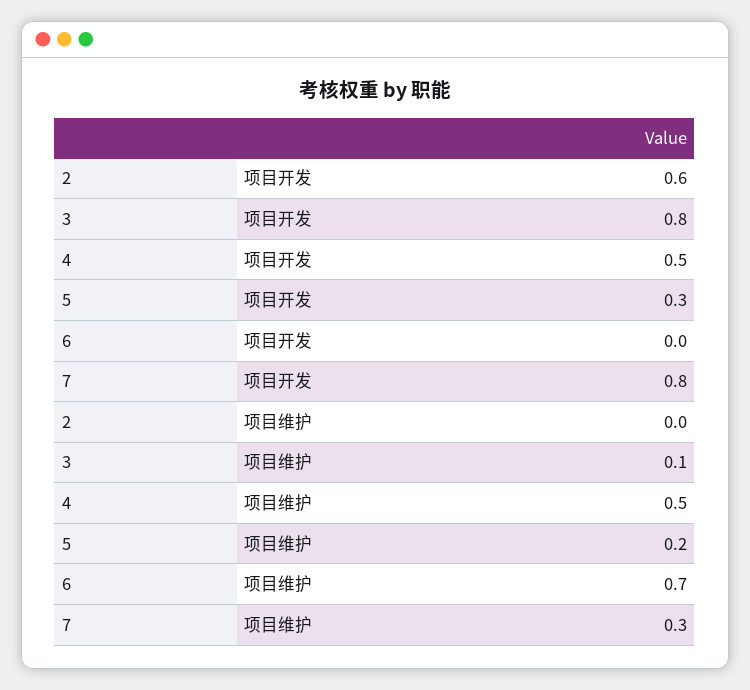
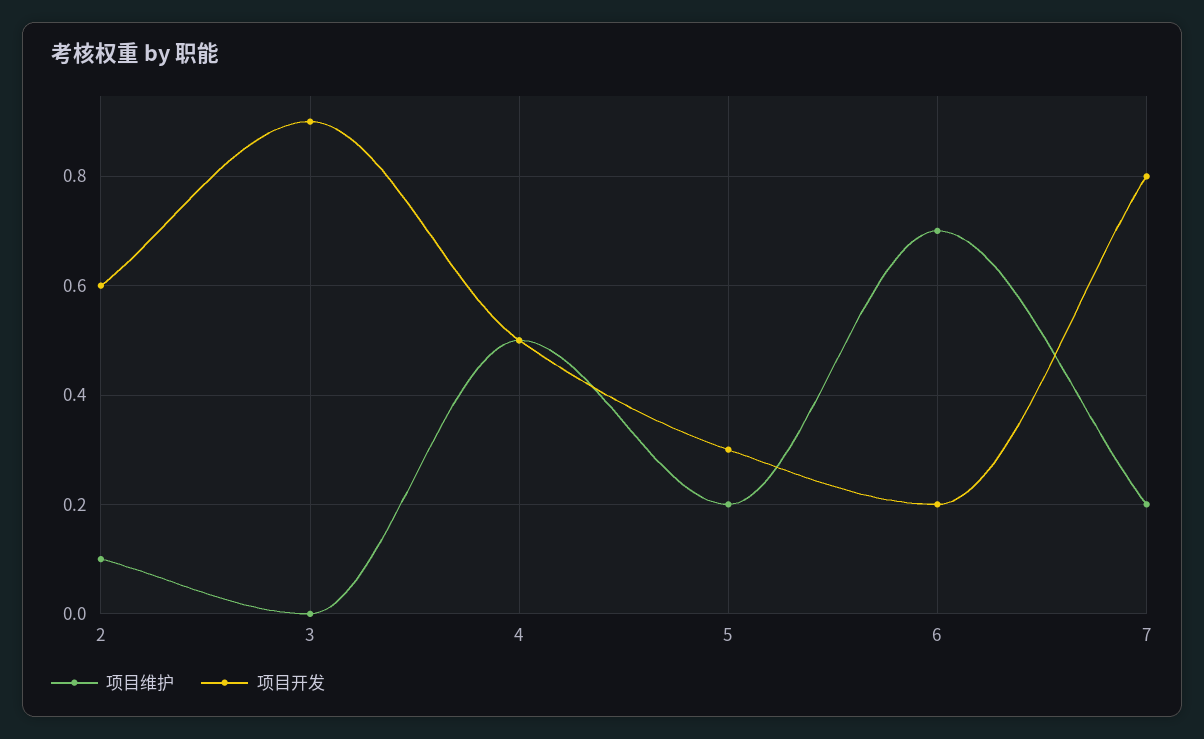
  {
    "项目开发": {
      "2": 0.6,
-     "3": 0.8,
+     "3": 0.9,
      "4": 0.5,
      "5": 0.3,
-     "6": 0,
+     "6": 0.2,
      "7": 0.8
    },
    "项目维护": {
-     "2": 0,
+     "2": 0.1,
-     "3": 0.1,
+     "3": 0,
      "4": 0.5,
      "5": 0.2,
      "6": 0.7,
-     "7": 0.3
+     "7": 0.2
    }
  }

